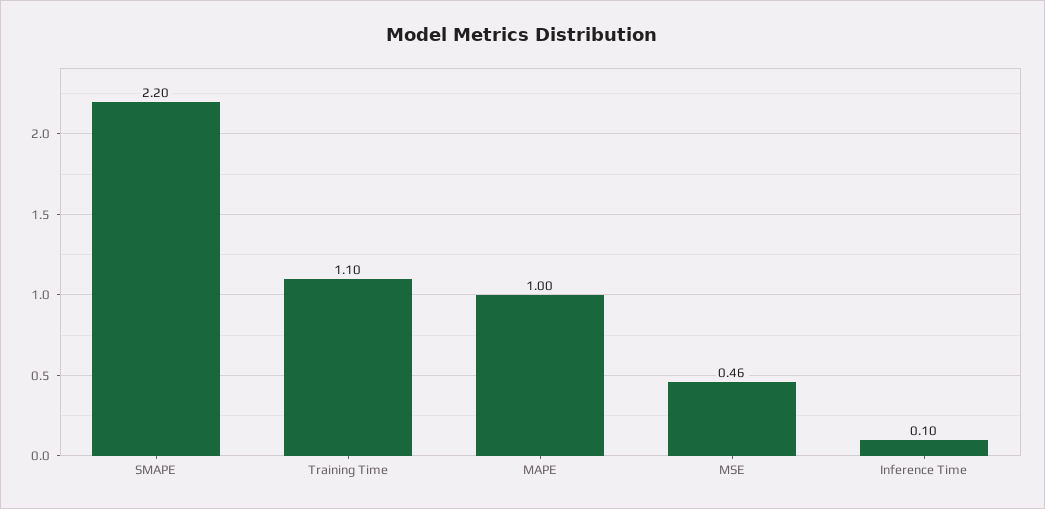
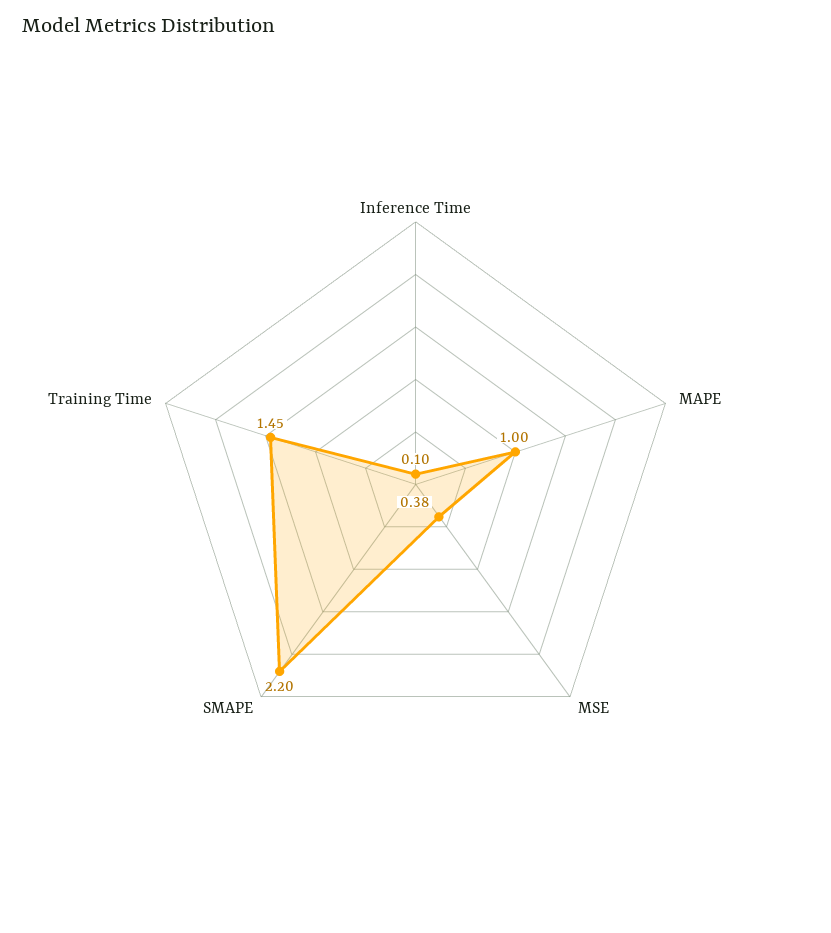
  {
    "SMAPE": 2.2,
-   "Training Time": 1.1,
+   "Training Time": 1.45,
    "MAPE": 1,
-   "MSE": 0.46,
+   "MSE": 0.38,
    "Inference Time": 0.1
  }

